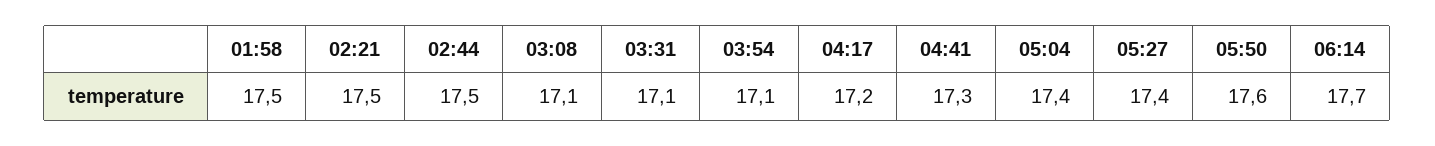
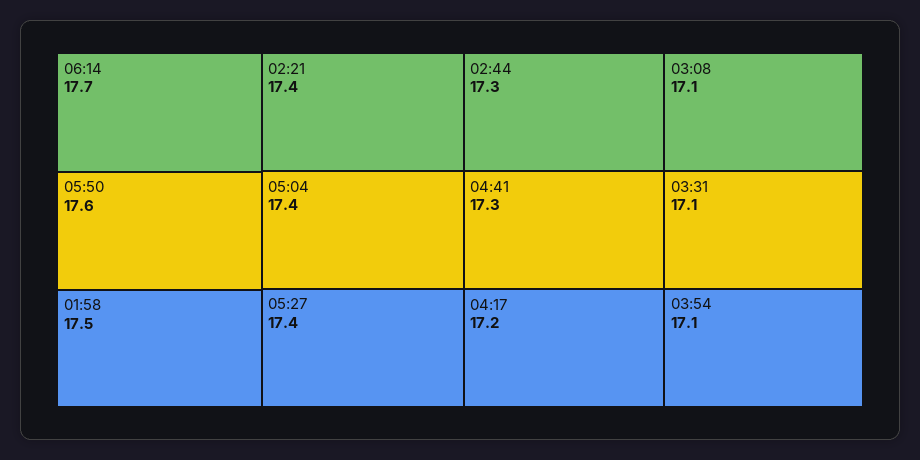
  {
    "01:58": 17.5,
-   "02:21": 17.5,
+   "02:21": 17.4,
-   "02:44": 17.5,
+   "02:44": 17.3,
    "03:08": 17.1,
    "03:31": 17.1,
    "03:54": 17.1,
    "04:17": 17.2,
    "04:41": 17.3,
    "05:04": 17.4,
    "05:27": 17.4,
    "05:50": 17.6,
    "06:14": 17.7
  }

